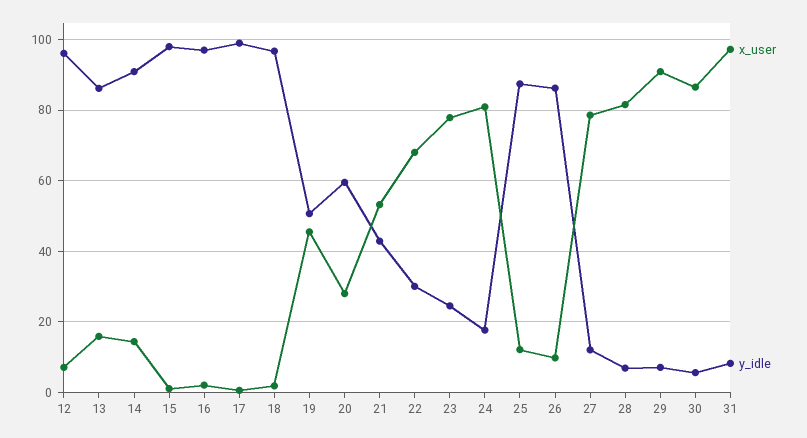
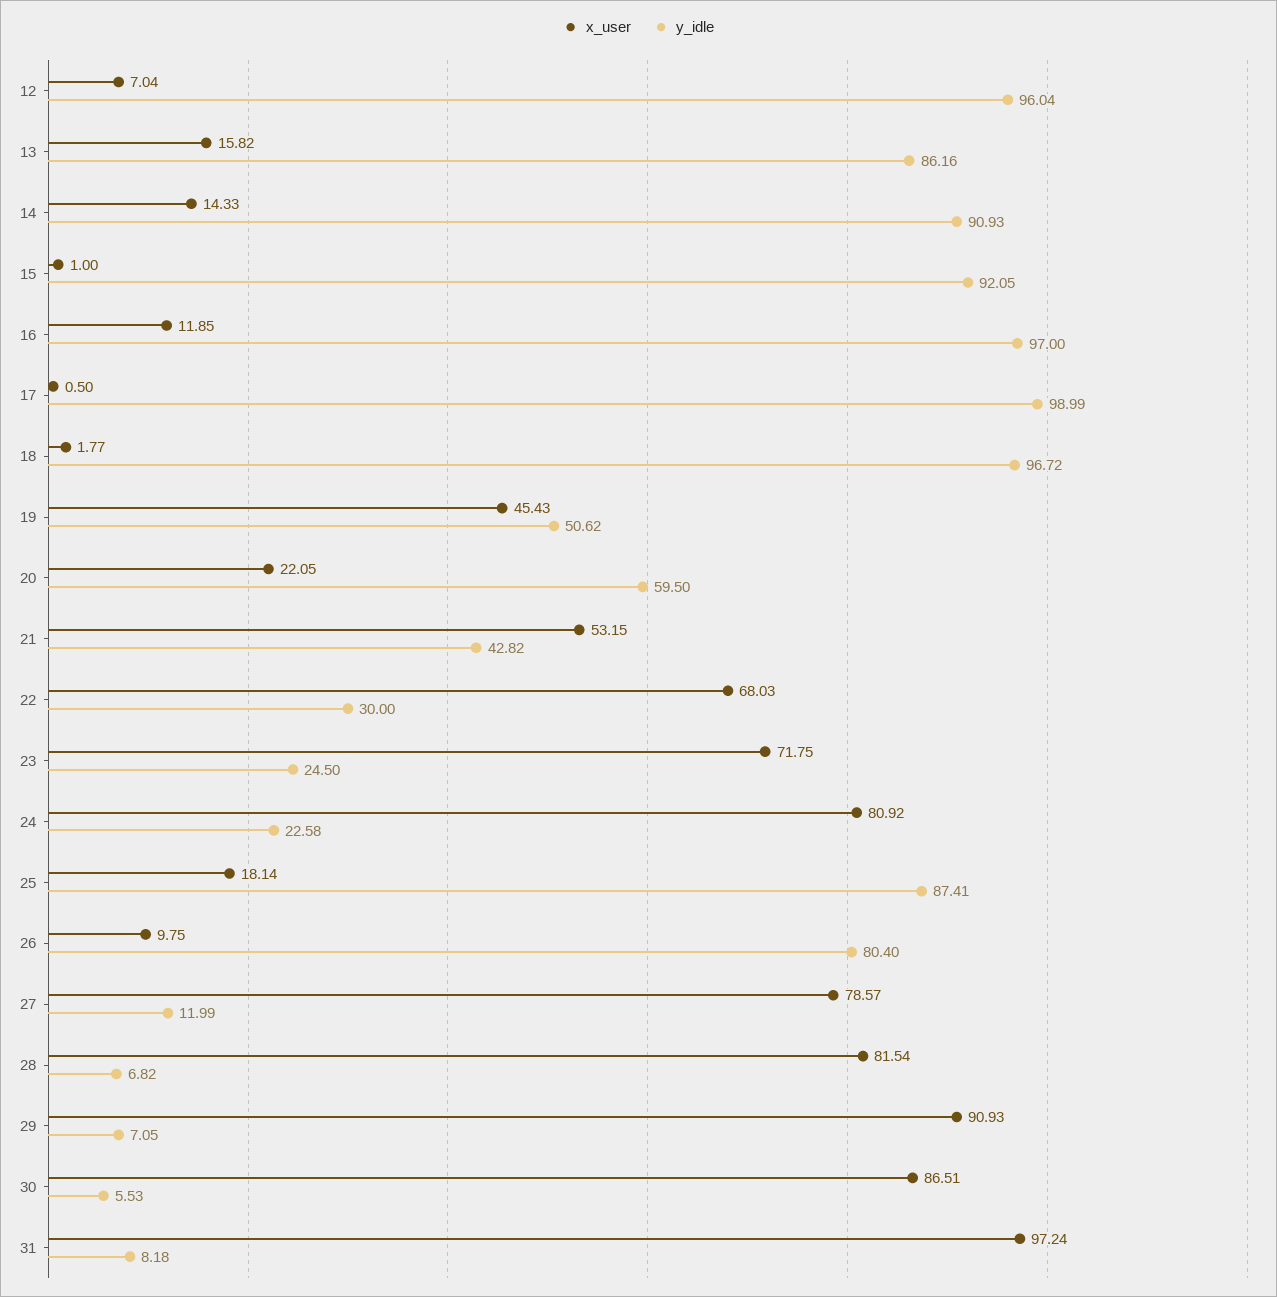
  {
    "x_user": {
      "12": 7.04,
      "13": 15.82,
      "14": 14.33,
      "15": 1,
-     "16": 2,
+     "16": 11.85,
      "17": 0.5,
      "18": 1.77,
      "19": 45.43,
-     "20": 28,
+     "20": 22.05,
      "21": 53.15,
      "22": 68.03,
-     "23": 78,
+     "23": 71.75,
      "24": 80.92,
-     "25": 12,
+     "25": 18.14,
      "26": 9.75,
      "27": 78.57,
      "28": 81.54,
      "29": 90.93,
      "30": 86.51,
      "31": 97.24
    },
    "y_idle": {
      "12": 96.04,
      "13": 86.16,
      "14": 90.93,
-     "15": 98,
+     "15": 92.05,
      "16": 97,
      "17": 98.99,
      "18": 96.72,
      "19": 50.62,
      "20": 59.5,
      "21": 42.82,
      "22": 30,
      "23": 24.5,
-     "24": 18,
+     "24": 22.58,
      "25": 87.41,
-     "26": 86,
+     "26": 80.4,
      "27": 11.99,
      "28": 6.82,
      "29": 7.05,
      "30": 5.53,
      "31": 8.18
    }
  }

